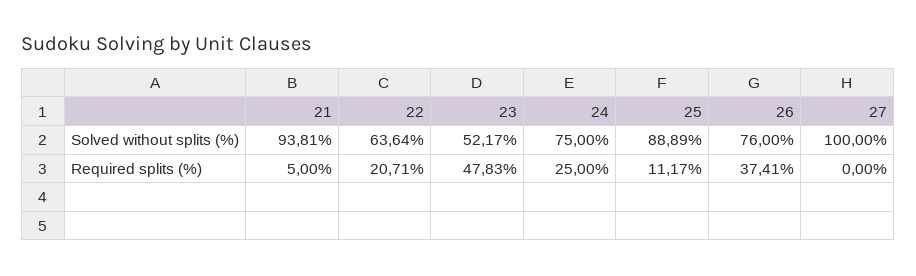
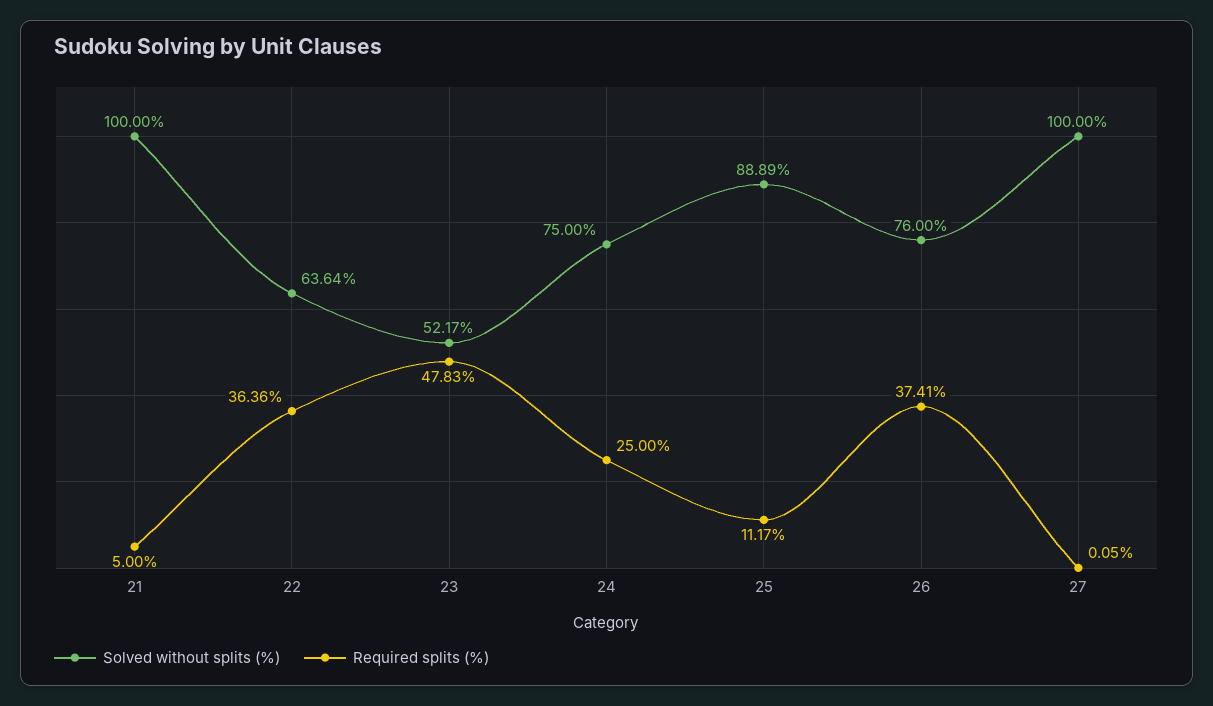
  {
    "Solved without splits (%)": {
-     "21": 93.81,
+     "21": 100,
      "22": 63.64,
      "23": 52.17,
      "24": 75,
      "25": 88.89,
      "26": 76,
      "27": 100
    },
    "Required splits (%)": {
      "21": 5,
-     "22": 20.71,
+     "22": 36.36,
      "23": 47.83,
      "24": 25,
      "25": 11.17,
      "26": 37.41,
-     "27": 0
+     "27": 0.05
    }
  }

